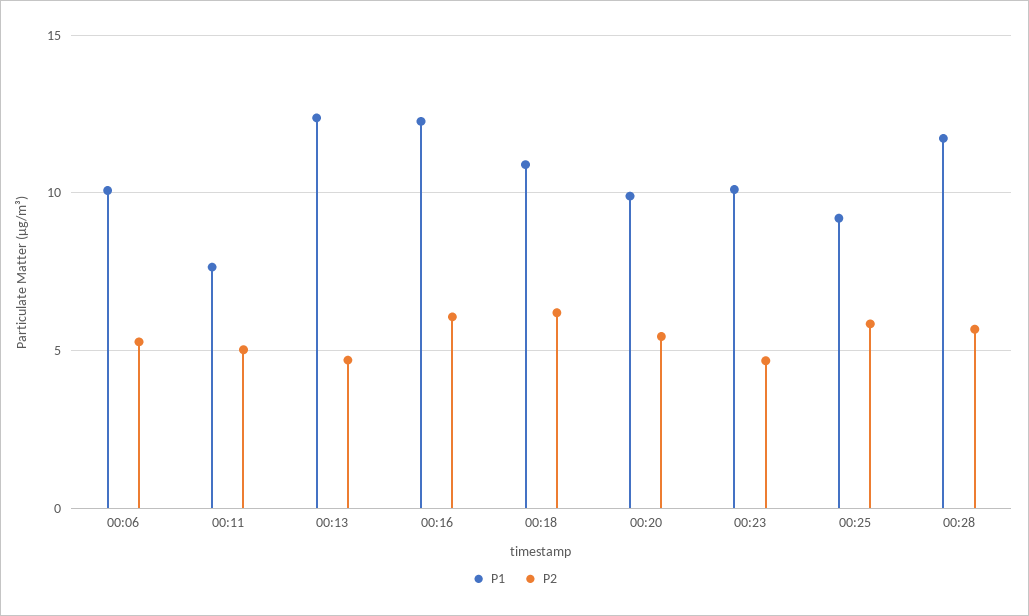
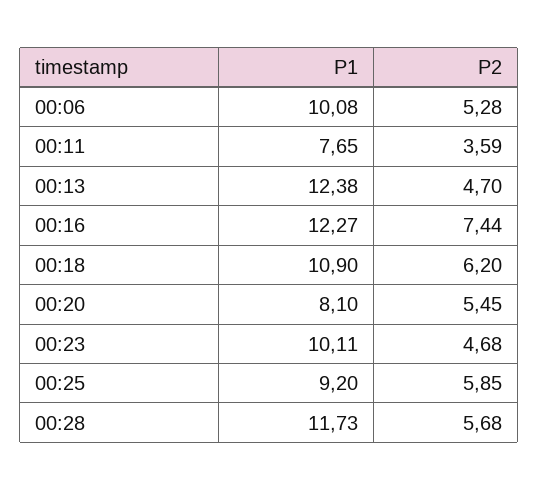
  {
    "P1": {
      "00:06": 10.08,
      "00:11": 7.65,
      "00:13": 12.38,
      "00:16": 12.27,
      "00:18": 10.9,
-     "00:20": 10,
+     "00:20": 8.1,
      "00:23": 10.11,
      "00:25": 9.2,
      "00:28": 11.73
    },
    "P2": {
      "00:06": 5.28,
-     "00:11": 5,
+     "00:11": 3.59,
      "00:13": 4.7,
-     "00:16": 6,
+     "00:16": 7.44,
      "00:18": 6.2,
      "00:20": 5.45,
      "00:23": 4.68,
      "00:25": 5.85,
      "00:28": 5.68
    }
  }

